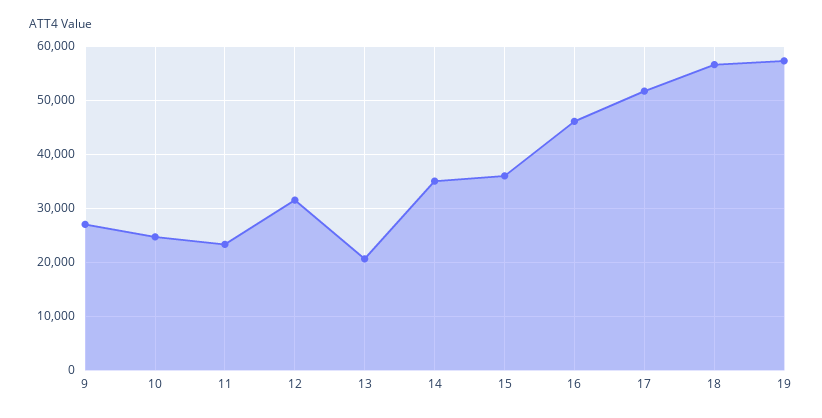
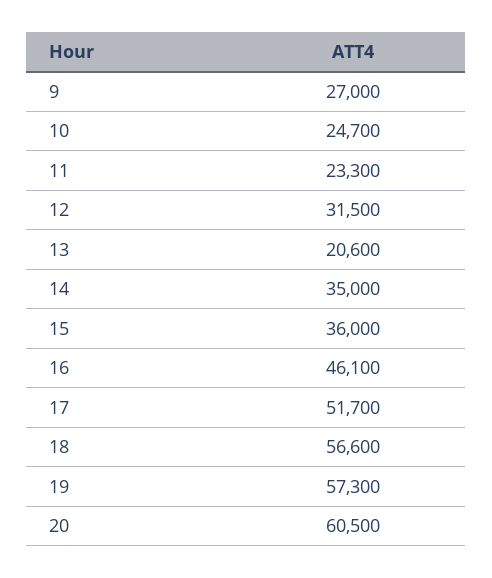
  {
    "9": 27000,
    "10": 24700,
    "11": 23300,
    "12": 31500,
    "13": 20600,
    "14": 35000,
    "15": 36000,
    "16": 46100,
    "17": 51700,
    "18": 56600,
-   "19": 57300
+   "19": 57300,
+   "20": 60500
  }

